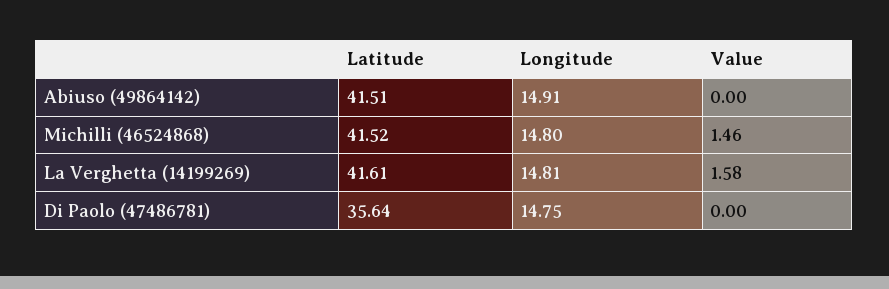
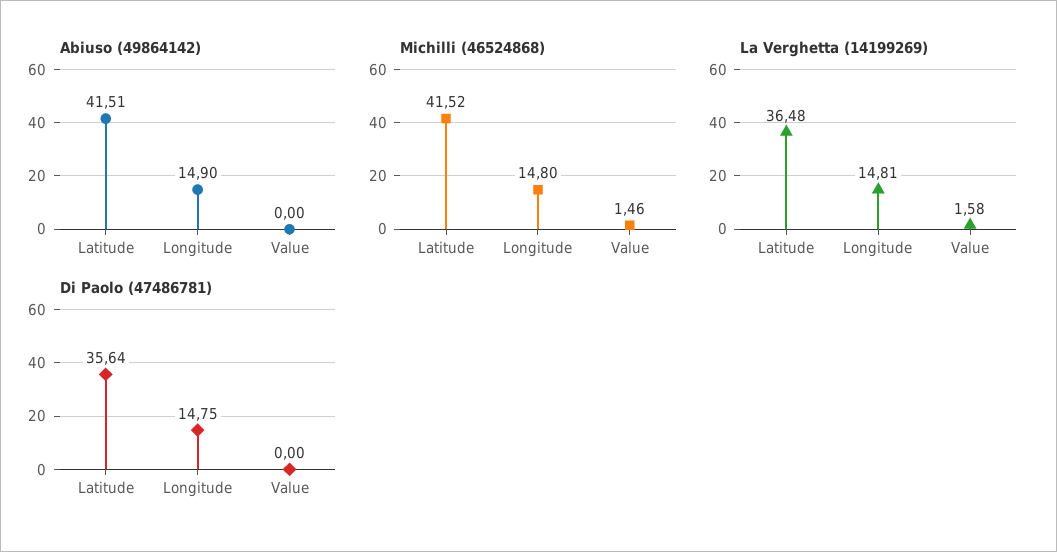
  {
    "Abiuso (49864142)": {
      "Latitude": 41.51,
-     "Longitude": 14.91,
+     "Longitude": 14.9,
      "Value": 0
    },
    "Michilli (46524868)": {
      "Latitude": 41.52,
      "Longitude": 14.8,
      "Value": 1.46
    },
    "La Verghetta (14199269)": {
-     "Latitude": 41.61,
+     "Latitude": 36.48,
      "Longitude": 14.81,
      "Value": 1.58
    },
    "Di Paolo (47486781)": {
      "Latitude": 35.64,
      "Longitude": 14.75,
      "Value": 0
    }
  }

